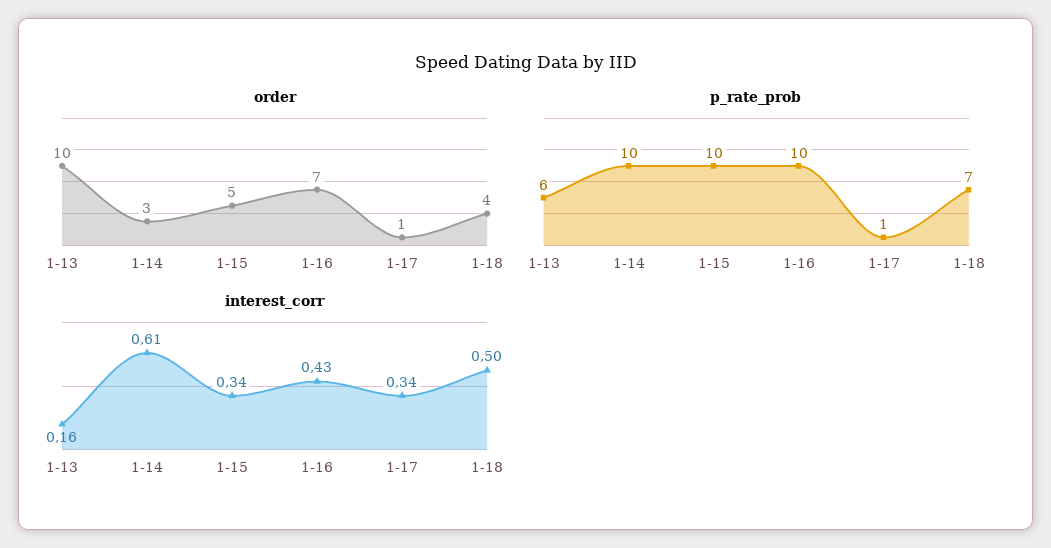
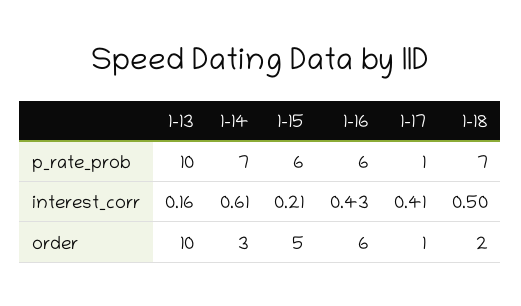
  {
    "order": {
      "1-13": 10,
      "1-14": 3,
      "1-15": 5,
-     "1-16": 7,
+     "1-16": 6,
      "1-17": 1,
-     "1-18": 4
+     "1-18": 2
    },
    "p_rate_prob": {
-     "1-13": 6,
+     "1-13": 10,
-     "1-14": 10,
+     "1-14": 7,
-     "1-15": 10,
+     "1-15": 6,
-     "1-16": 10,
+     "1-16": 6,
      "1-17": 1,
      "1-18": 7
    },
    "interest_corr": {
      "1-13": 0.16,
      "1-14": 0.61,
-     "1-15": 0.34,
+     "1-15": 0.21,
      "1-16": 0.43,
-     "1-17": 0.34,
+     "1-17": 0.41,
      "1-18": 0.5
    }
  }

